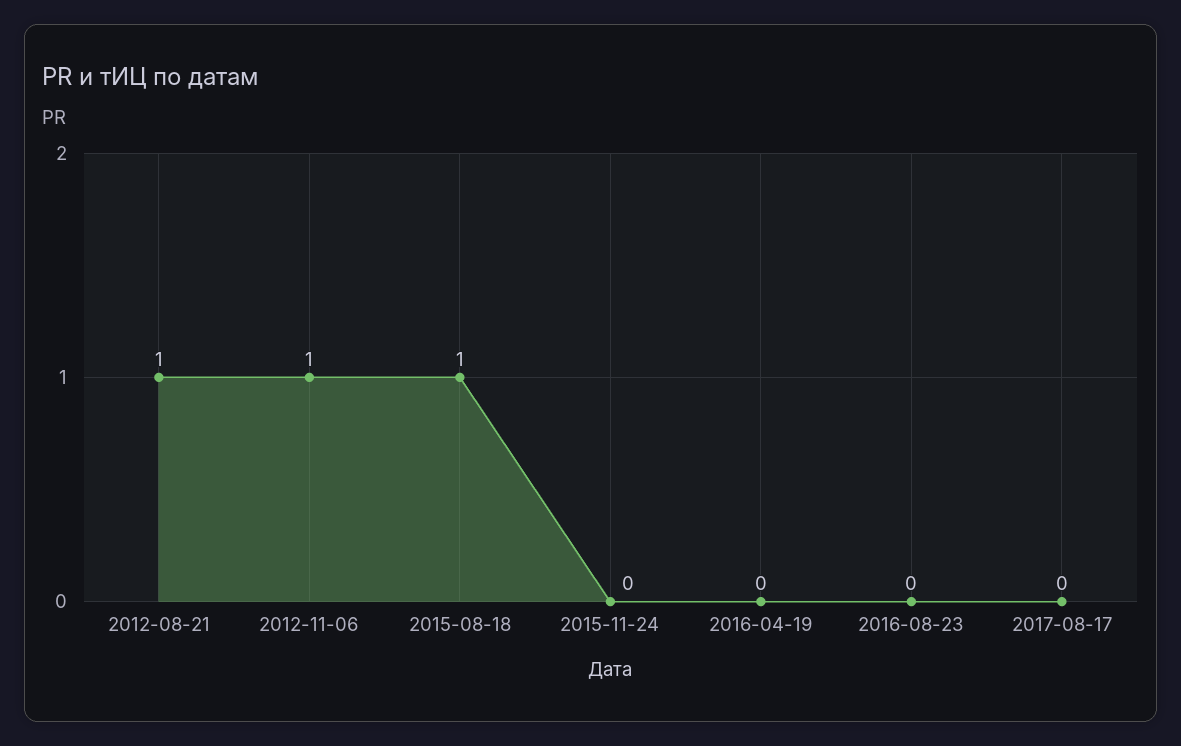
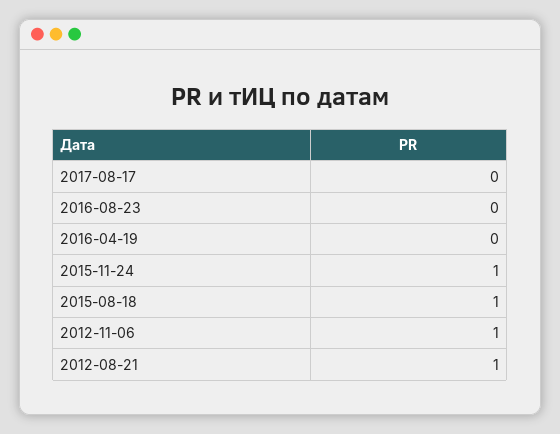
  {
    "2012-08-21": 1,
    "2012-11-06": 1,
    "2015-08-18": 1,
-   "2015-11-24": 0,
+   "2015-11-24": 1,
    "2016-04-19": 0,
    "2016-08-23": 0,
    "2017-08-17": 0
  }

